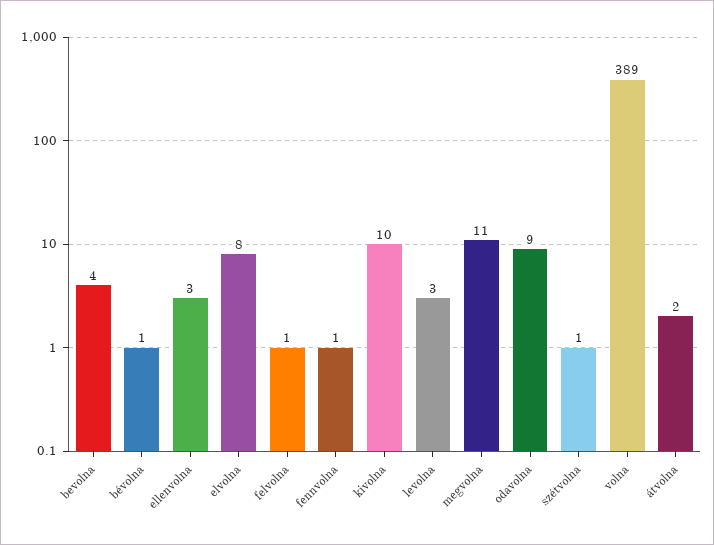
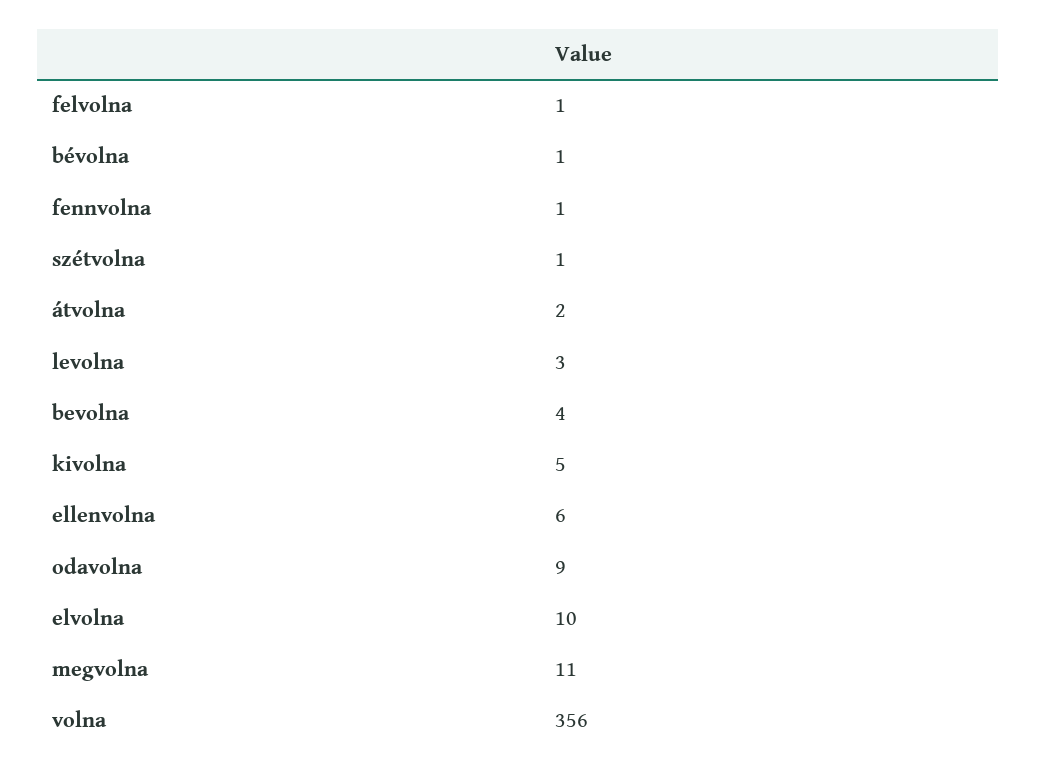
  {
    "bevolna": 4,
    "bévolna": 1,
-   "ellenvolna": 3,
+   "ellenvolna": 6,
-   "elvolna": 8,
+   "elvolna": 10,
    "felvolna": 1,
    "fennvolna": 1,
-   "kivolna": 10,
+   "kivolna": 5,
    "levolna": 3,
    "megvolna": 11,
    "odavolna": 9,
    "szétvolna": 1,
-   "volna": 389,
+   "volna": 356,
    "átvolna": 2
  }

